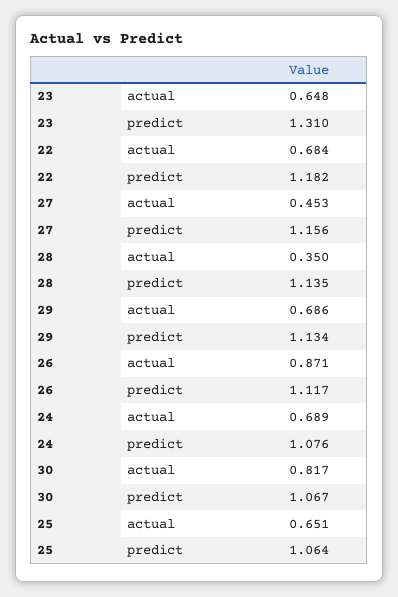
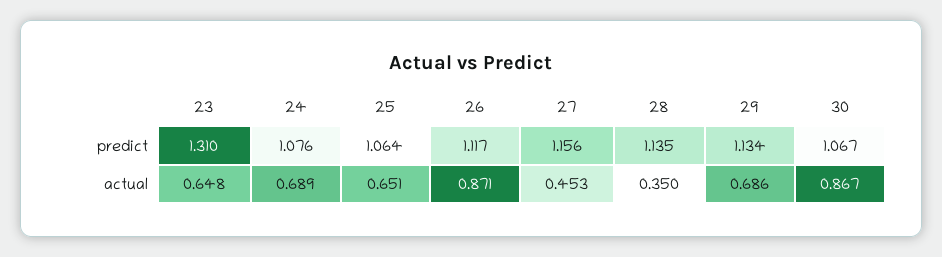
  {
    "23": {
      "actual": 0.648,
      "predict": 1.31
    },
-   "22": {
-     "actual": 0.684,
-     "predict": 1.182
-   },
    "27": {
      "actual": 0.453,
      "predict": 1.156
    },
    "28": {
      "actual": 0.35,
      "predict": 1.135
    },
    "29": {
      "actual": 0.686,
      "predict": 1.134
    },
    "26": {
      "actual": 0.871,
      "predict": 1.117
    },
    "24": {
      "actual": 0.689,
      "predict": 1.076
    },
    "30": {
-     "actual": 0.817,
+     "actual": 0.867,
      "predict": 1.067
    },
    "25": {
      "actual": 0.651,
      "predict": 1.064
    }
  }

